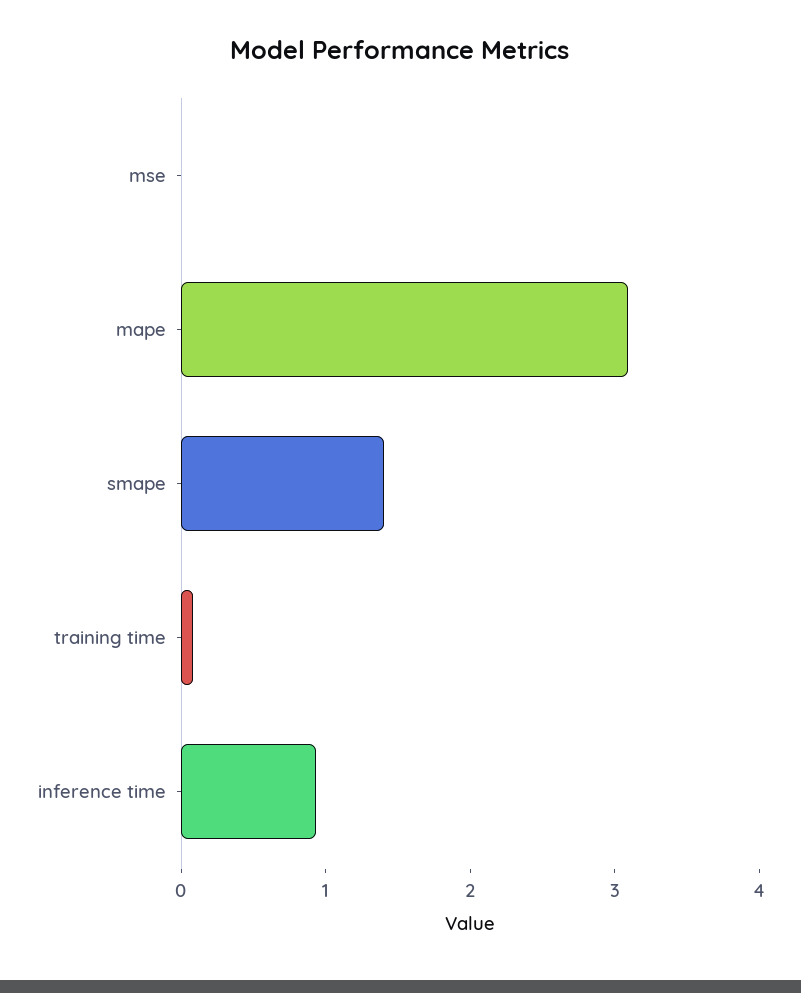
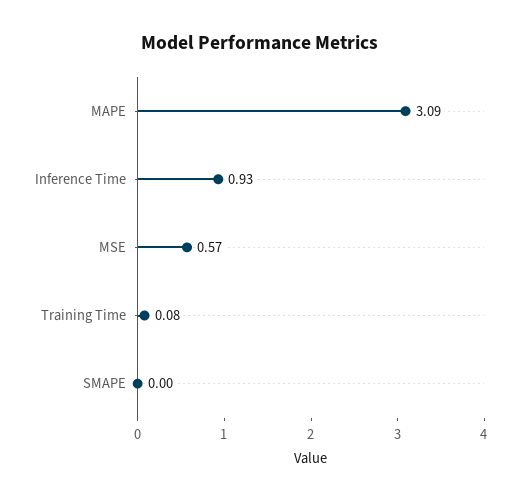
  {
-   "mse": 0,
+   "mse": 0.57,
    "mape": 3.09,
-   "smape": 1.4,
+   "smape": 0,
    "training time": 0.08,
    "inference time": 0.93
  }

